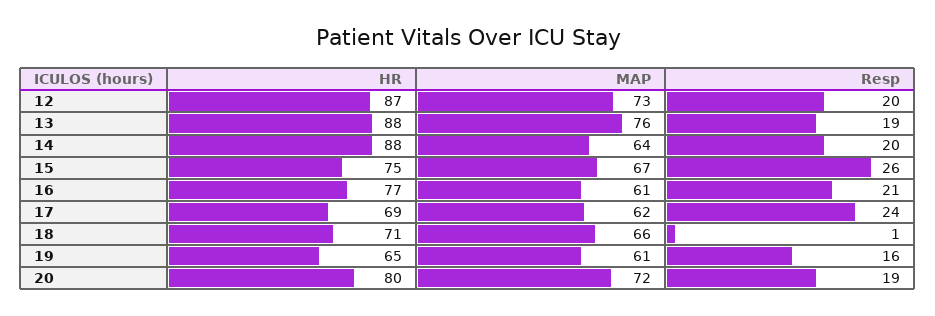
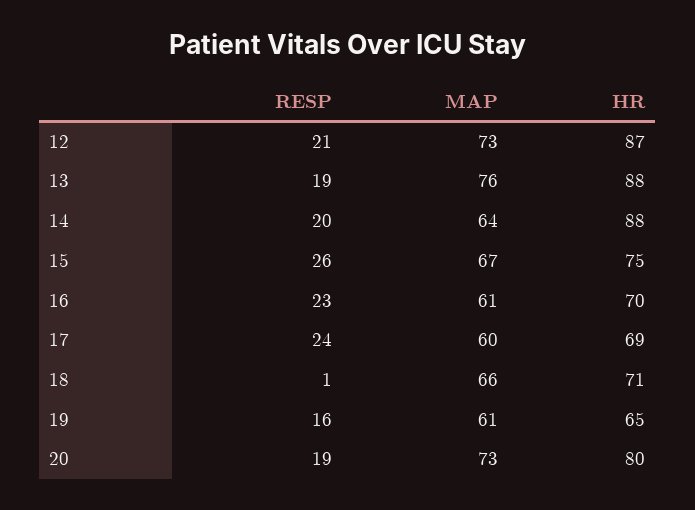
  {
    "HR": {
      "12": 87,
      "13": 88,
      "14": 88,
      "15": 75,
-     "16": 77,
+     "16": 70,
      "17": 69,
      "18": 71,
      "19": 65,
      "20": 80
    },
    "MAP": {
      "12": 73,
      "13": 76,
      "14": 64,
      "15": 67,
      "16": 61,
-     "17": 62,
+     "17": 60,
      "18": 66,
      "19": 61,
-     "20": 72
+     "20": 73
    },
    "Resp": {
-     "12": 20,
+     "12": 21,
      "13": 19,
      "14": 20,
      "15": 26,
-     "16": 21,
+     "16": 23,
      "17": 24,
      "18": 1,
      "19": 16,
      "20": 19
    }
  }

